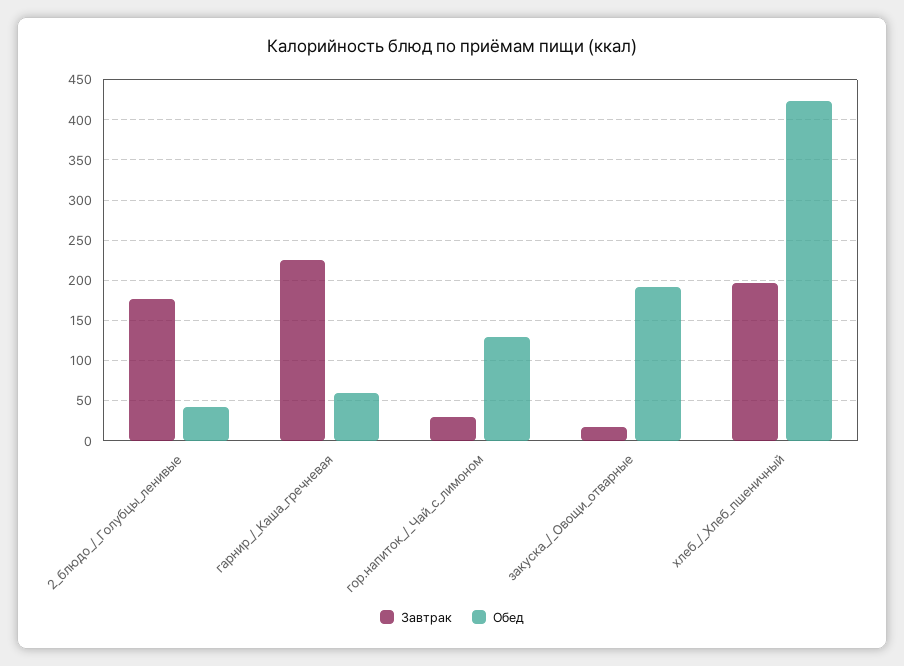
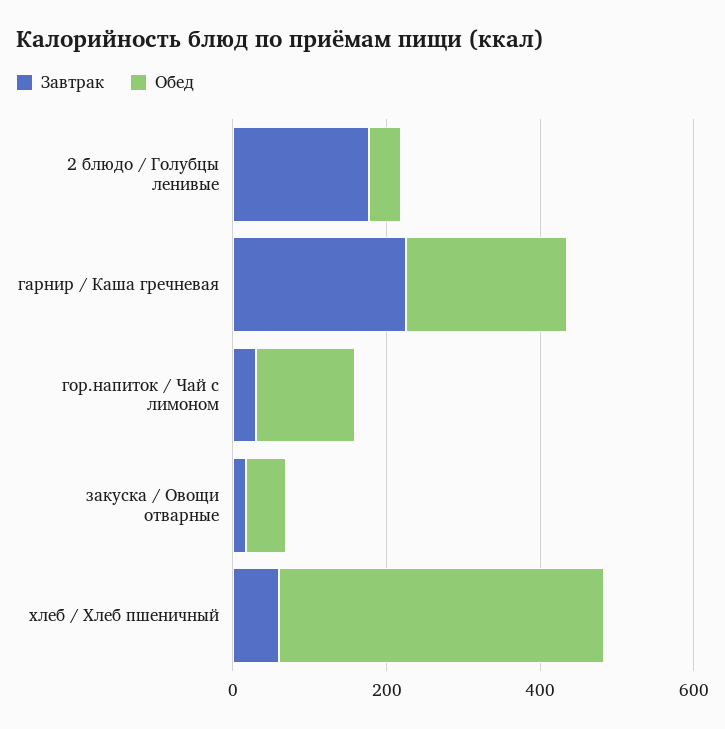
  {
    "Завтрак": {
      "2_блюдо_/_Голубцы_ленивые": 180,
      "гарнир_/_Каша_гречневая": 230,
      "гор.напиток_/_Чай_с_лимоном": 30,
      "закуска_/_Овощи_отварные": 20,
-     "хлеб_/_Хлеб_пшеничный": 200
+     "хлеб_/_Хлеб_пшеничный": 50
    },
    "Обед": {
      "2_блюдо_/_Голубцы_ленивые": 40,
-     "гарнир_/_Каша_гречневая": 60,
+     "гарнир_/_Каша_гречневая": 200,
      "гор.напиток_/_Чай_с_лимоном": 130,
-     "закуска_/_Овощи_отварные": 190,
+     "закуска_/_Овощи_отварные": 50,
      "хлеб_/_Хлеб_пшеничный": 420
    }
  }

